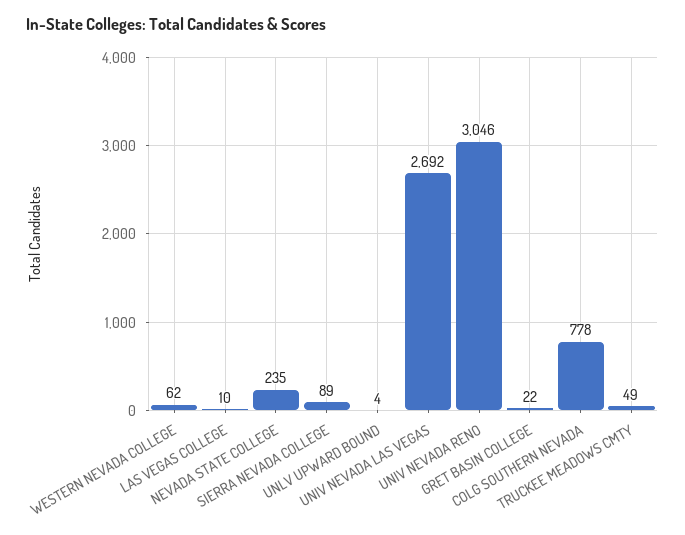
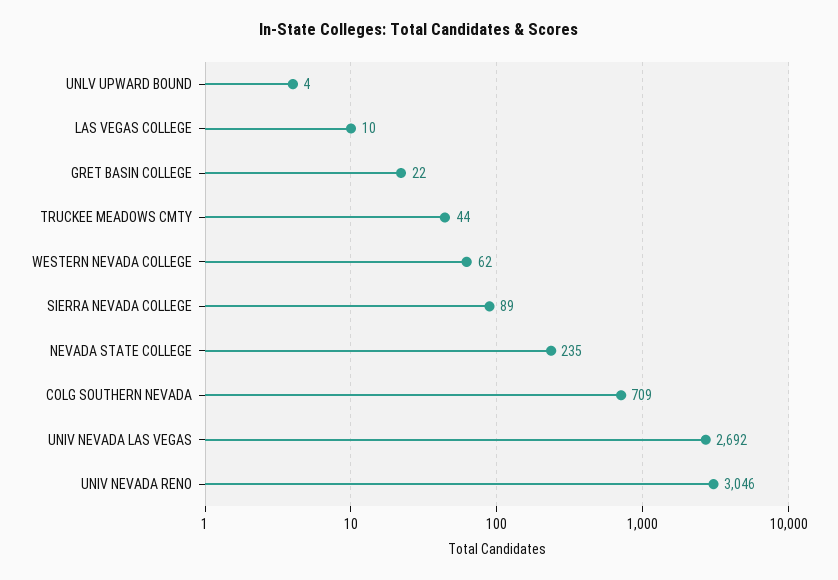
  {
    "WESTERN NEVADA COLLEGE": 62,
    "LAS VEGAS COLLEGE": 10,
    "NEVADA STATE COLLEGE": 235,
    "SIERRA NEVADA COLLEGE": 89,
    "UNLV UPWARD BOUND": 4,
    "UNIV NEVADA LAS VEGAS": 2692,
    "UNIV NEVADA RENO": 3046,
    "GRET BASIN COLLEGE": 22,
-   "COLG SOUTHERN NEVADA": 778,
+   "COLG SOUTHERN NEVADA": 709,
-   "TRUCKEE MEADOWS CMTY": 49
+   "TRUCKEE MEADOWS CMTY": 44
  }

